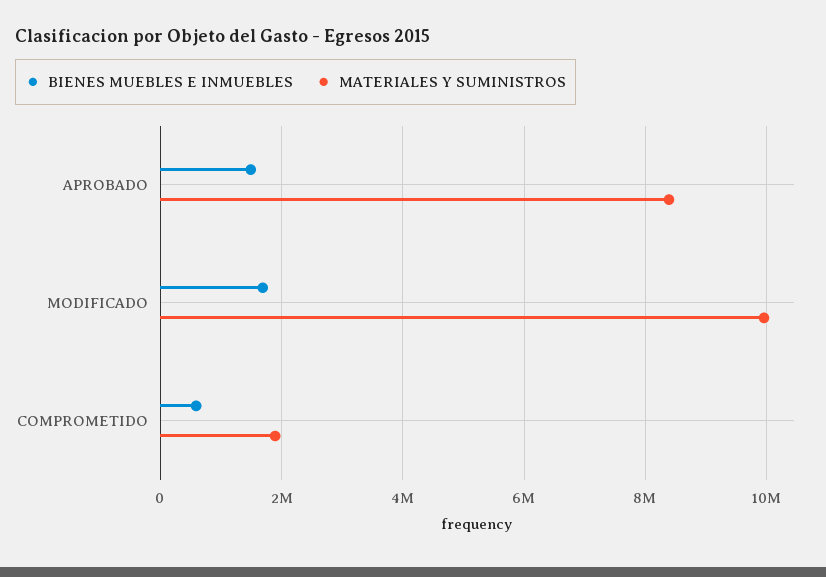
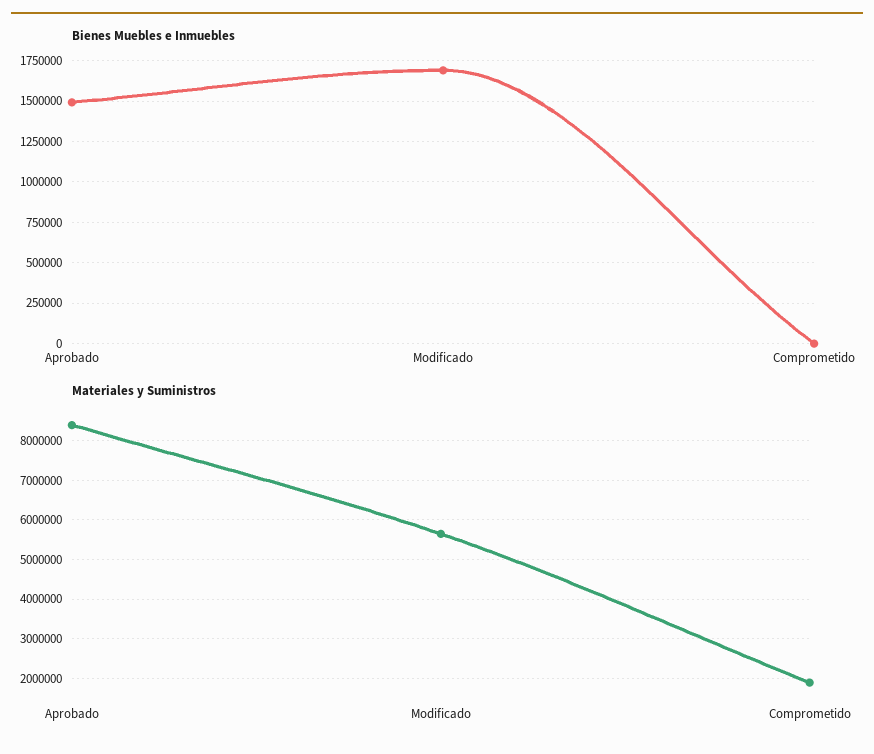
  {
    "BIENES MUEBLES E INMUEBLES": {
      "APROBADO": 1500000,
      "MODIFICADO": 1700000,
-     "COMPROMETIDO": 600000
+     "COMPROMETIDO": 0
    },
    "MATERIALES Y SUMINISTROS": {
      "APROBADO": 8400000,
-     "MODIFICADO": 10000000,
+     "MODIFICADO": 5600000,
      "COMPROMETIDO": 1800000
    }
  }

